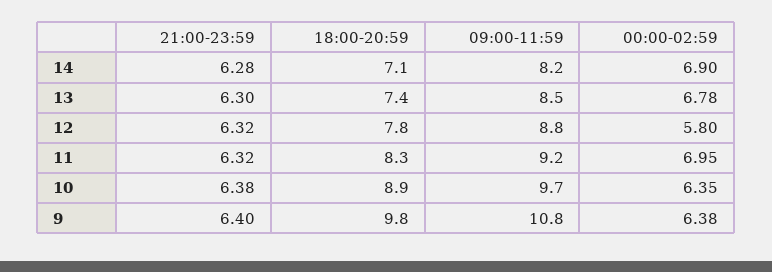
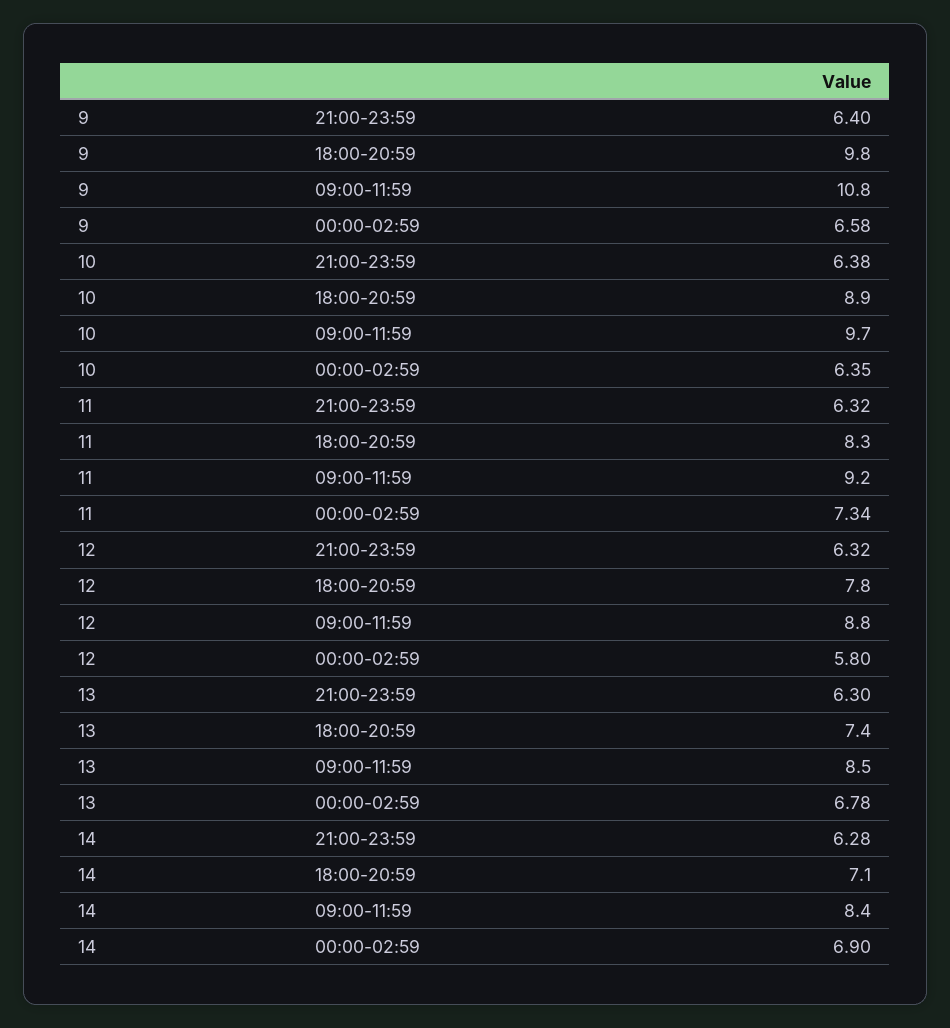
  {
    "21:00-23:59": {
      "14": 6.28,
      "13": 6.3,
      "12": 6.32,
      "11": 6.32,
      "10": 6.38,
      "9": 6.4
    },
    "18:00-20:59": {
      "14": 7.1,
      "13": 7.4,
      "12": 7.8,
      "11": 8.3,
      "10": 8.9,
      "9": 9.8
    },
    "09:00-11:59": {
-     "14": 8.2,
+     "14": 8.4,
      "13": 8.5,
      "12": 8.8,
      "11": 9.2,
      "10": 9.7,
      "9": 10.8
    },
    "00:00-02:59": {
      "14": 6.9,
      "13": 6.78,
      "12": 5.8,
-     "11": 6.95,
+     "11": 7.34,
      "10": 6.35,
-     "9": 6.38
+     "9": 6.58
    }
  }

